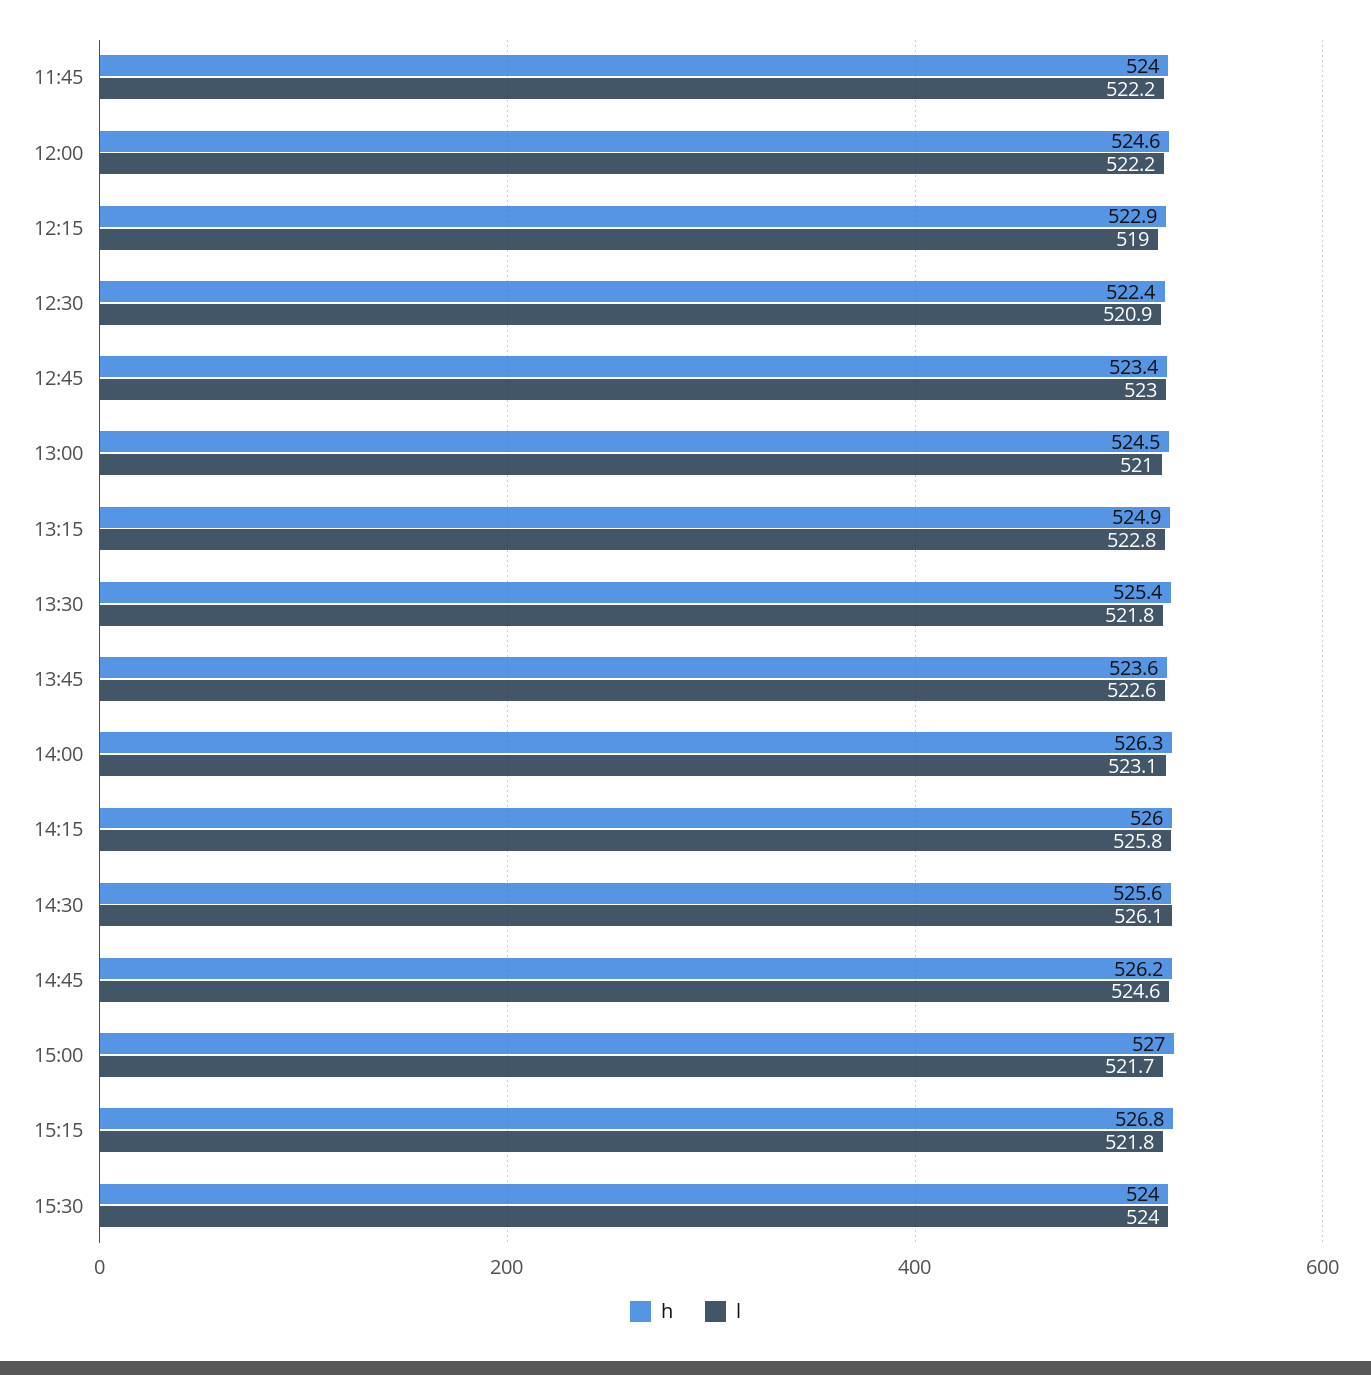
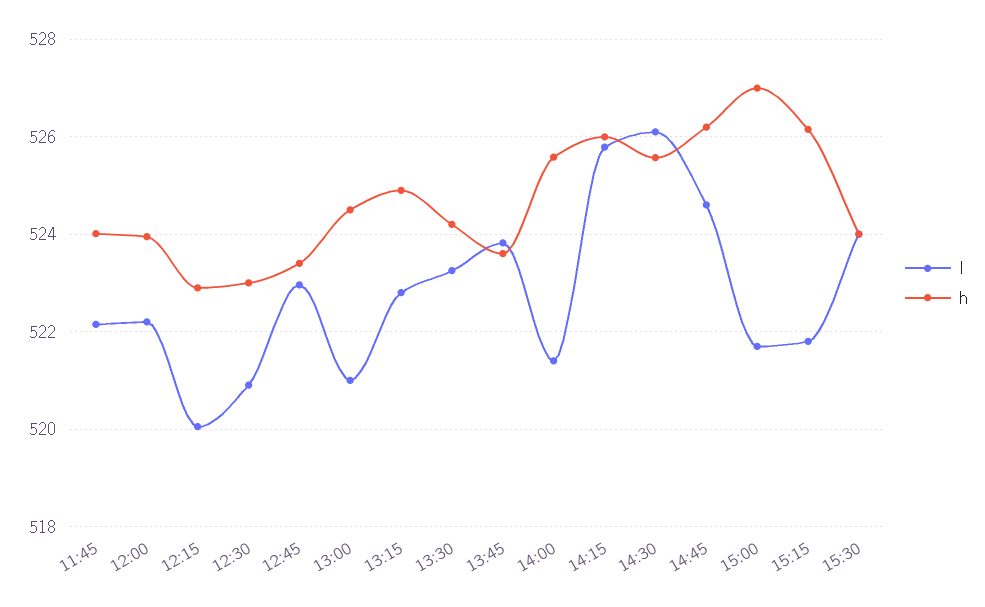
  {
    "h": {
      "11:45": 524,
-     "12:00": 524.6,
+     "12:00": 524,
      "12:15": 522.9,
-     "12:30": 522.4,
+     "12:30": 523,
      "12:45": 523.4,
      "13:00": 524.5,
      "13:15": 524.9,
-     "13:30": 525.4,
+     "13:30": 524.2,
      "13:45": 523.6,
-     "14:00": 526.3,
+     "14:00": 525.6,
      "14:15": 526,
      "14:30": 525.6,
      "14:45": 526.2,
      "15:00": 527,
-     "15:15": 526.8,
+     "15:15": 526.2,
      "15:30": 524
    },
    "l": {
      "11:45": 522.2,
      "12:00": 522.2,
-     "12:15": 519,
+     "12:15": 520,
      "12:30": 520.9,
      "12:45": 523,
      "13:00": 521,
      "13:15": 522.8,
-     "13:30": 521.8,
+     "13:30": 523.2,
-     "13:45": 522.6,
+     "13:45": 523.8,
-     "14:00": 523.1,
+     "14:00": 521.4,
      "14:15": 525.8,
      "14:30": 526.1,
      "14:45": 524.6,
      "15:00": 521.7,
      "15:15": 521.8,
      "15:30": 524
    }
  }

